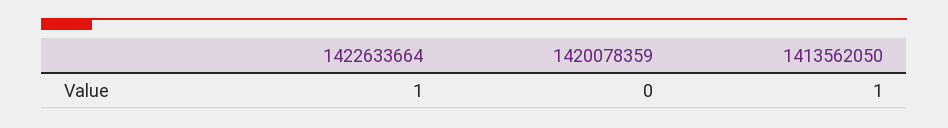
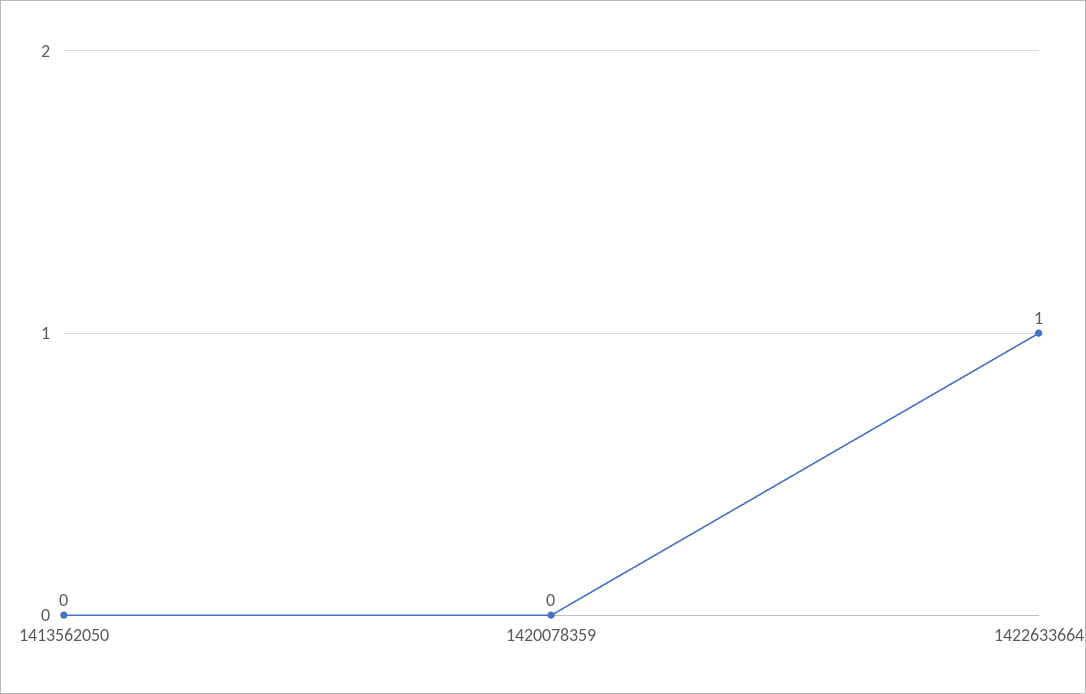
  {
    "1422633664": 1,
    "1420078359": 0,
-   "1413562050": 1
+   "1413562050": 0
  }

